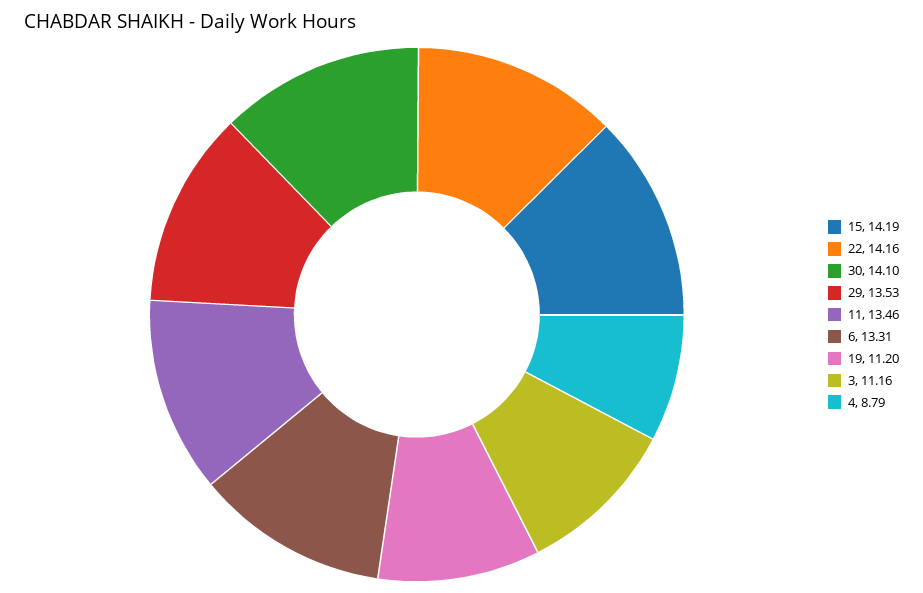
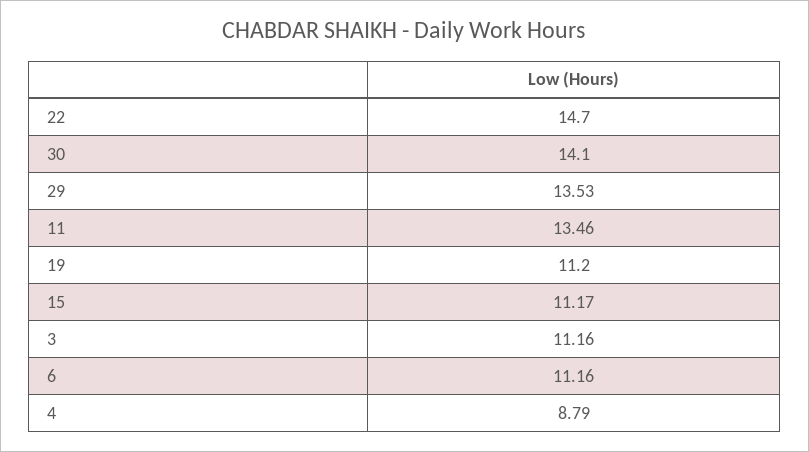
  {
-   "15": 14.19,
+   "15": 11.17,
-   "22": 14.16,
+   "22": 14.7,
    "30": 14.1,
    "29": 13.53,
    "11": 13.46,
-   "6": 13.31,
+   "6": 11.16,
    "19": 11.2,
    "3": 11.16,
    "4": 8.79
  }

